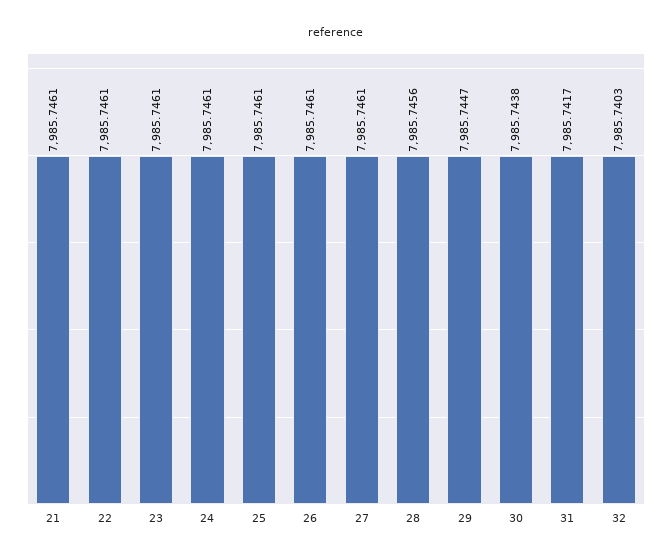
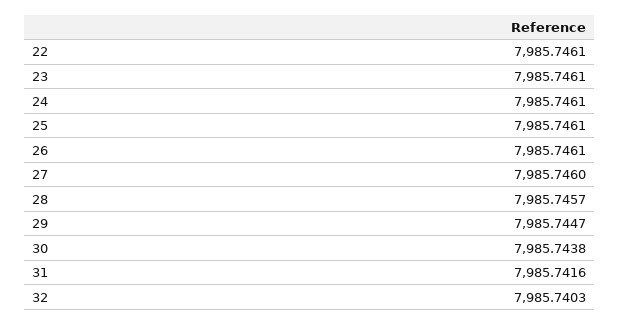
  {
-   "21": 7985.7461,
    "22": 7985.7461,
    "23": 7985.7461,
    "24": 7985.7461,
    "25": 7985.7461,
    "26": 7985.7461,
-   "27": 7985.7461,
+   "27": 7985.746,
-   "28": 7985.7456,
+   "28": 7985.7457,
    "29": 7985.7447,
    "30": 7985.7438,
-   "31": 7985.7417,
+   "31": 7985.7416,
    "32": 7985.7403
  }

